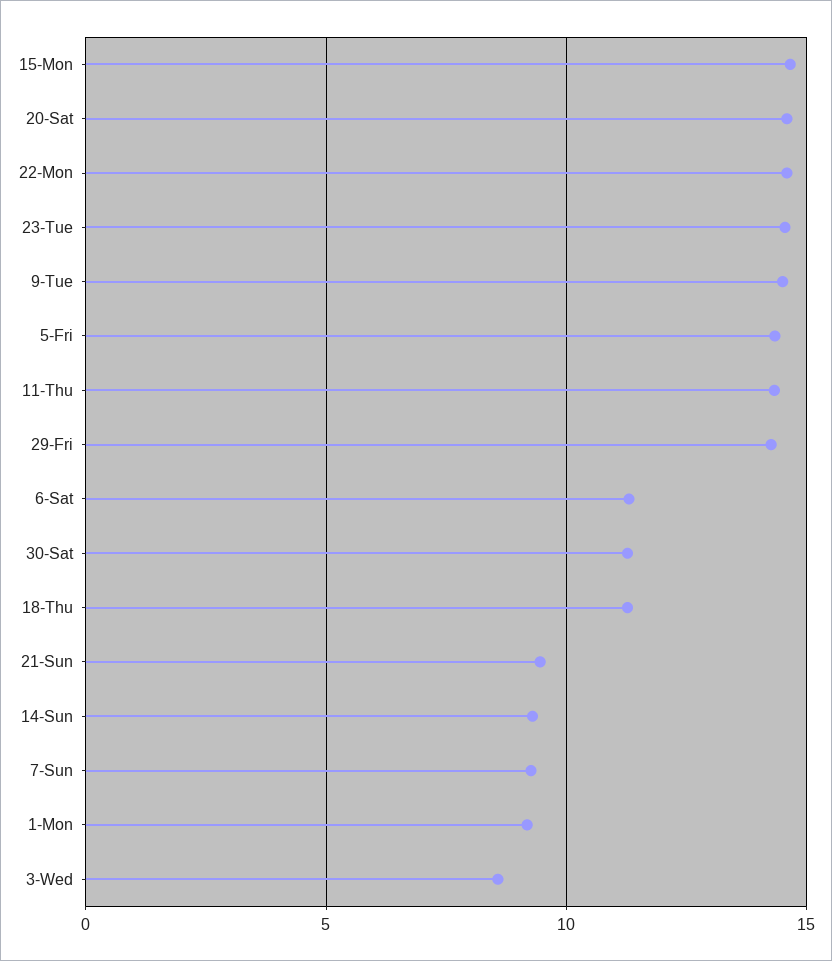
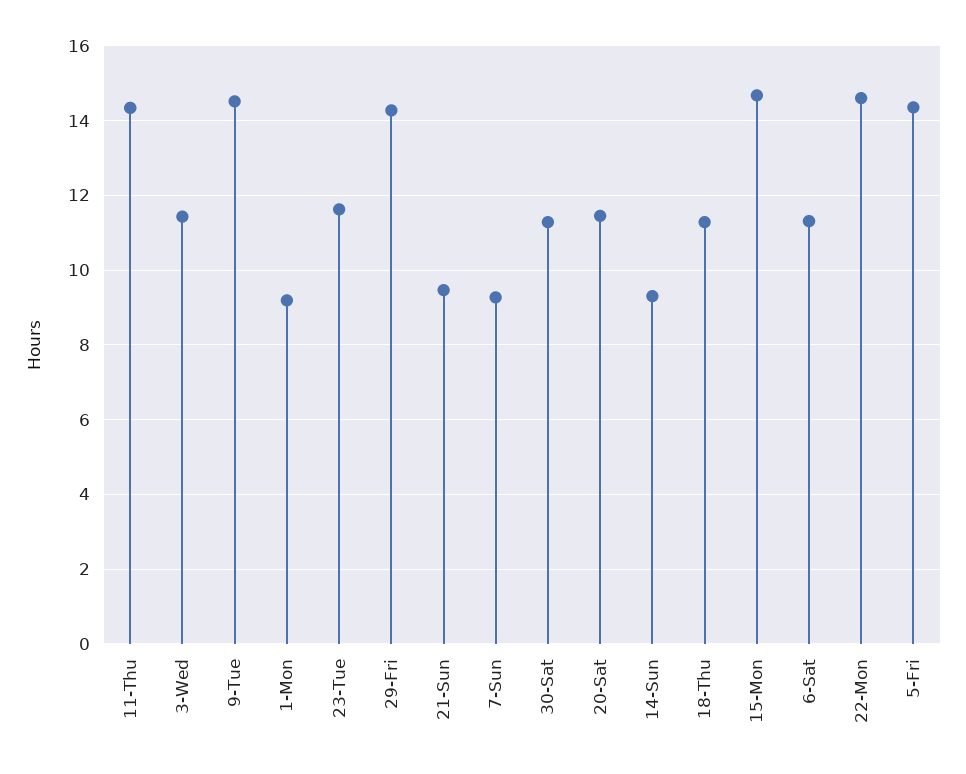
  {
    "15-Mon": 14.6,
-   "20-Sat": 14.5,
+   "20-Sat": 11.4,
    "22-Mon": 14.6,
-   "23-Tue": 14.5,
+   "23-Tue": 11.6,
    "9-Tue": 14.6,
    "5-Fri": 14.4,
    "11-Thu": 14.4,
    "29-Fri": 14.2,
    "6-Sat": 11.4,
    "30-Sat": 11.2,
    "18-Thu": 11.2,
    "21-Sun": 9.4,
    "14-Sun": 9.4,
    "7-Sun": 9.2,
    "1-Mon": 9.2,
-   "3-Wed": 8.5
+   "3-Wed": 11.4
  }

